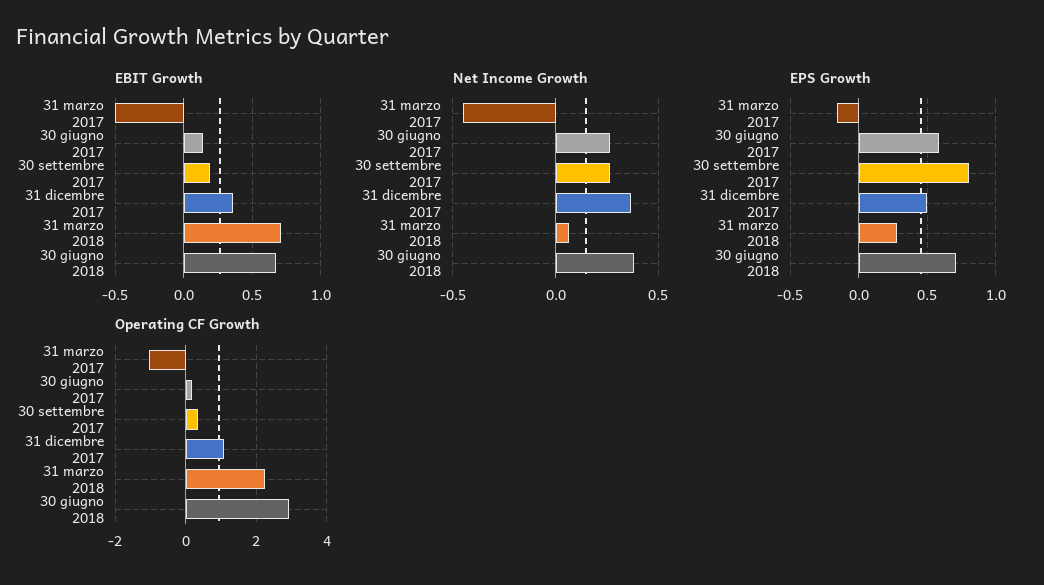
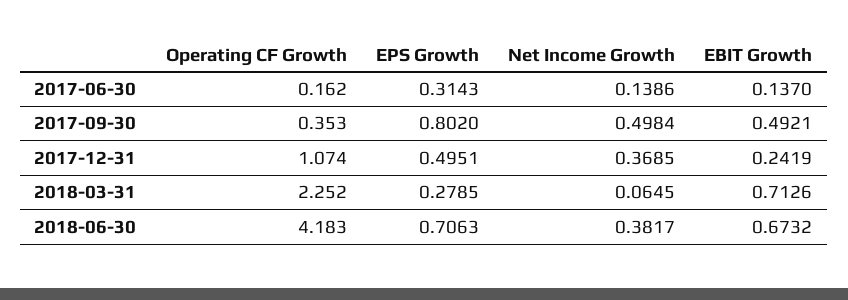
  {
    "EBIT Growth": {
-     "31 marzo 2017": -0.5,
      "30 giugno 2017": 0.137,
-     "30 settembre 2017": 0.2,
+     "30 settembre 2017": 0.4921,
-     "31 dicembre 2017": 0.35,
+     "31 dicembre 2017": 0.2419,
      "31 marzo 2018": 0.7126,
      "30 giugno 2018": 0.6732
    },
    "Net Income Growth": {
-     "31 marzo 2017": -0.45,
-     "30 giugno 2017": 0.25,
+     "30 giugno 2017": 0.1386,
-     "30 settembre 2017": 0.25,
+     "30 settembre 2017": 0.4984,
      "31 dicembre 2017": 0.3685,
      "31 marzo 2018": 0.0645,
      "30 giugno 2018": 0.3817
    },
    "EPS Growth": {
-     "31 marzo 2017": -0.15,
-     "30 giugno 2017": 0.6,
+     "30 giugno 2017": 0.3143,
      "30 settembre 2017": 0.802,
      "31 dicembre 2017": 0.4951,
      "31 marzo 2018": 0.2785,
      "30 giugno 2018": 0.7063
    },
    "Operating CF Growth": {
-     "31 marzo 2017": -1,
      "30 giugno 2017": 0.162,
      "30 settembre 2017": 0.353,
      "31 dicembre 2017": 1.074,
      "31 marzo 2018": 2.252,
-     "30 giugno 2018": 3
+     "30 giugno 2018": 4.183
    }
  }

